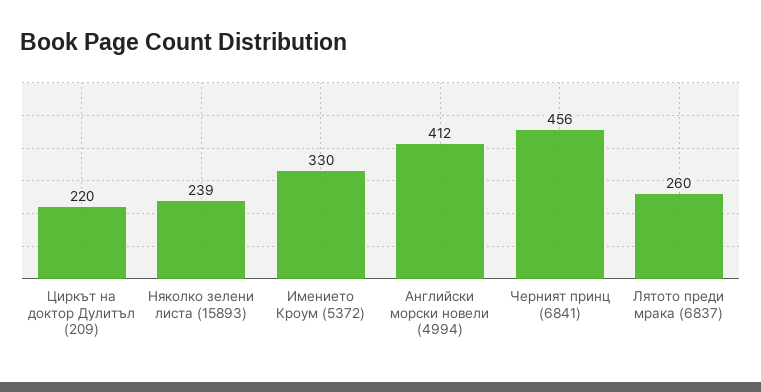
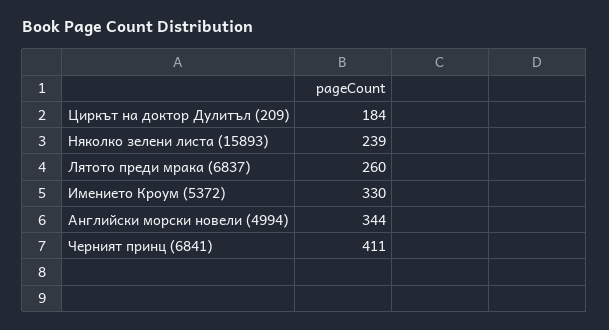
  {
-   "Циркът на доктор Дулитъл (209)": 220,
+   "Циркът на доктор Дулитъл (209)": 184,
    "Няколко зелени листа (15893)": 239,
    "Имението Кроум (5372)": 330,
-   "Английски морски новели (4994)": 412,
+   "Английски морски новели (4994)": 344,
-   "Черният принц (6841)": 456,
+   "Черният принц (6841)": 411,
    "Лятото преди мрака (6837)": 260
  }

